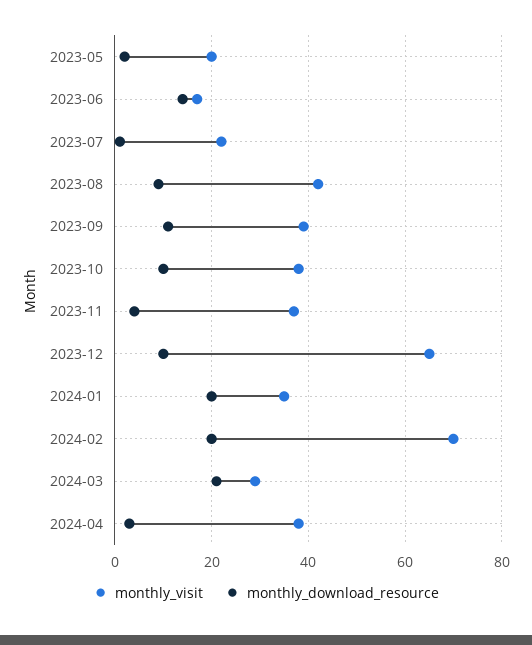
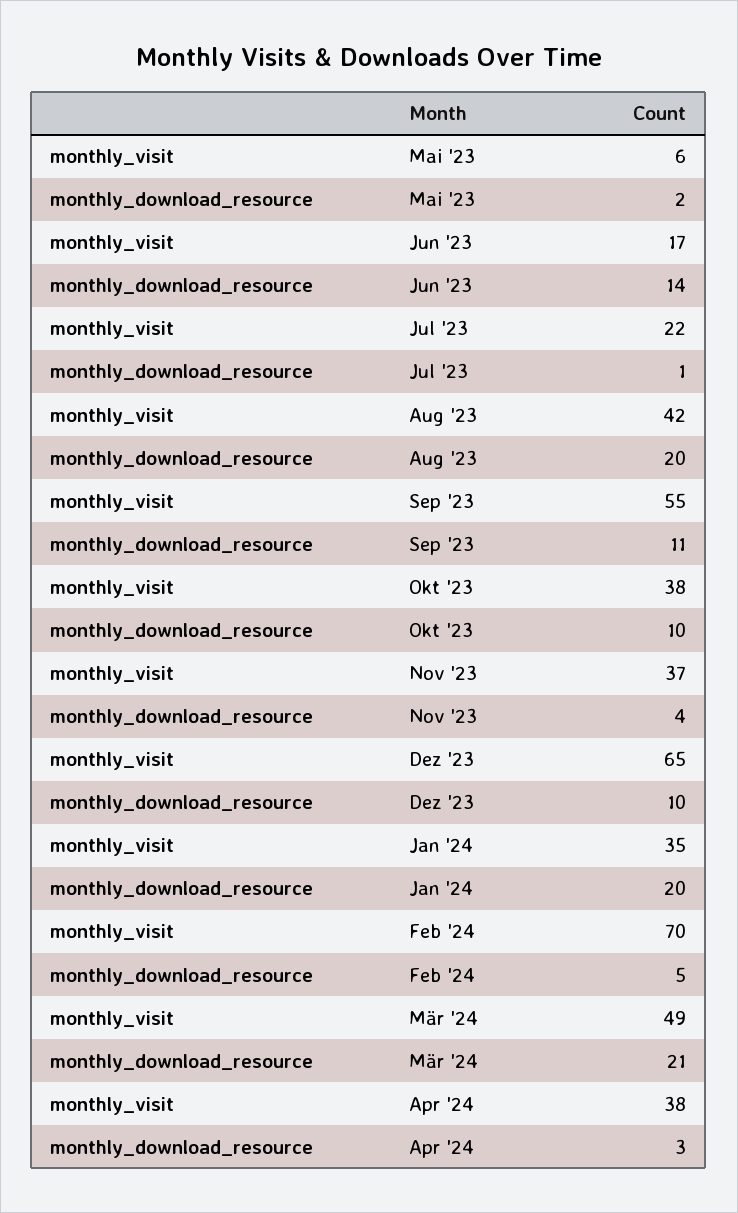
  {
    "monthly_visit": {
-     "2023-05": 20,
+     "2023-05": 6,
      "2023-06": 17,
      "2023-07": 22,
      "2023-08": 42,
-     "2023-09": 40,
+     "2023-09": 55,
      "2023-10": 38,
      "2023-11": 37,
      "2023-12": 65,
      "2024-01": 35,
      "2024-02": 70,
-     "2024-03": 30,
+     "2024-03": 49,
      "2024-04": 38
    },
    "monthly_download_resource": {
      "2023-05": 2,
      "2023-06": 14,
      "2023-07": 1,
-     "2023-08": 10,
+     "2023-08": 20,
      "2023-09": 11,
      "2023-10": 10,
      "2023-11": 4,
      "2023-12": 10,
      "2024-01": 20,
-     "2024-02": 20,
+     "2024-02": 5,
      "2024-03": 21,
      "2024-04": 3
    }
  }

